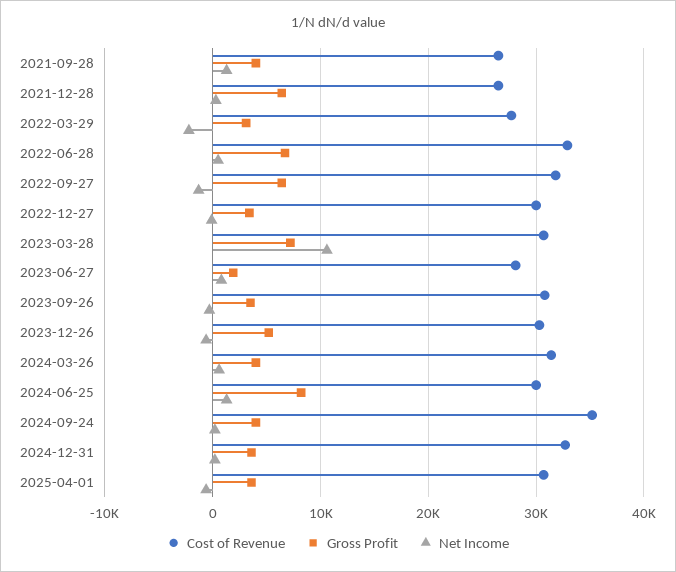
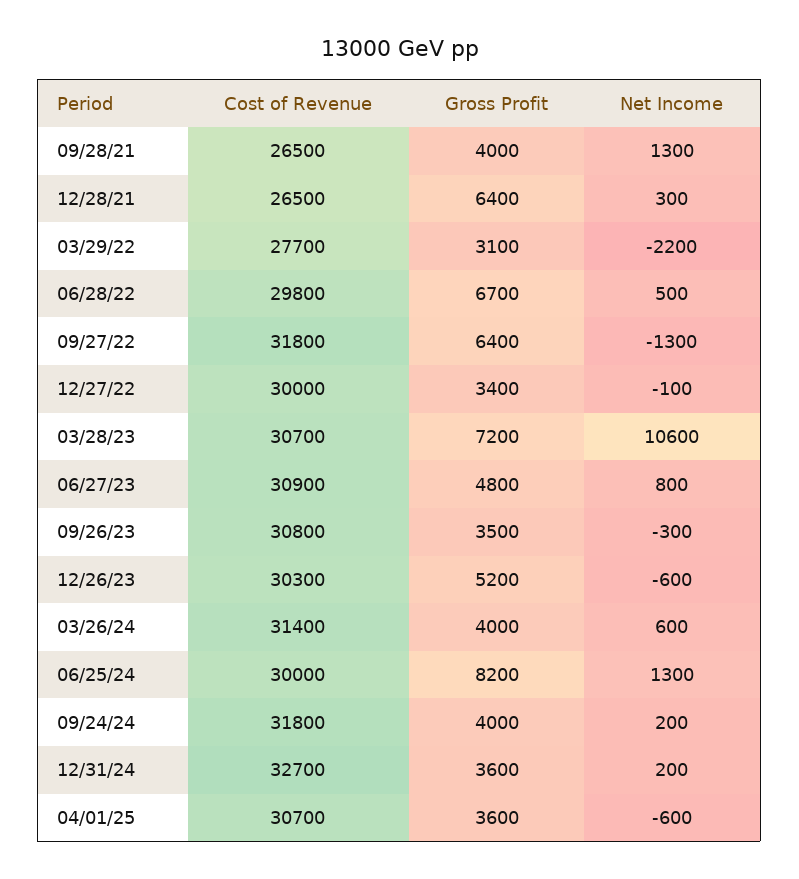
  {
    "Cost of Revenue": {
      "2021-09-28": 26500,
      "2021-12-28": 26500,
      "2022-03-29": 27700,
-     "2022-06-28": 33000,
+     "2022-06-28": 29800,
      "2022-09-27": 31800,
      "2022-12-27": 30000,
      "2023-03-28": 30700,
-     "2023-06-27": 28000,
+     "2023-06-27": 30900,
      "2023-09-26": 30800,
      "2023-12-26": 30300,
      "2024-03-26": 31400,
      "2024-06-25": 30000,
-     "2024-09-24": 35000,
+     "2024-09-24": 31800,
      "2024-12-31": 32700,
      "2025-04-01": 30700
    },
    "Gross Profit": {
      "2021-09-28": 4000,
      "2021-12-28": 6400,
      "2022-03-29": 3100,
      "2022-06-28": 6700,
      "2022-09-27": 6400,
      "2022-12-27": 3400,
      "2023-03-28": 7200,
-     "2023-06-27": 2000,
+     "2023-06-27": 4800,
      "2023-09-26": 3500,
      "2023-12-26": 5200,
      "2024-03-26": 4000,
      "2024-06-25": 8200,
      "2024-09-24": 4000,
      "2024-12-31": 3600,
      "2025-04-01": 3600
    },
    "Net Income": {
      "2021-09-28": 1300,
      "2021-12-28": 300,
      "2022-03-29": -2200,
      "2022-06-28": 500,
      "2022-09-27": -1300,
      "2022-12-27": -100,
      "2023-03-28": 10600,
      "2023-06-27": 800,
      "2023-09-26": -300,
      "2023-12-26": -600,
      "2024-03-26": 600,
      "2024-06-25": 1300,
      "2024-09-24": 200,
      "2024-12-31": 200,
      "2025-04-01": -600
    }
  }

